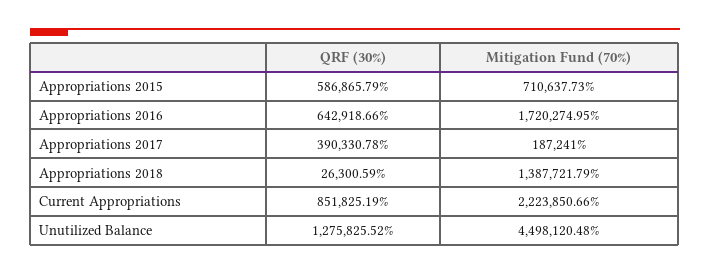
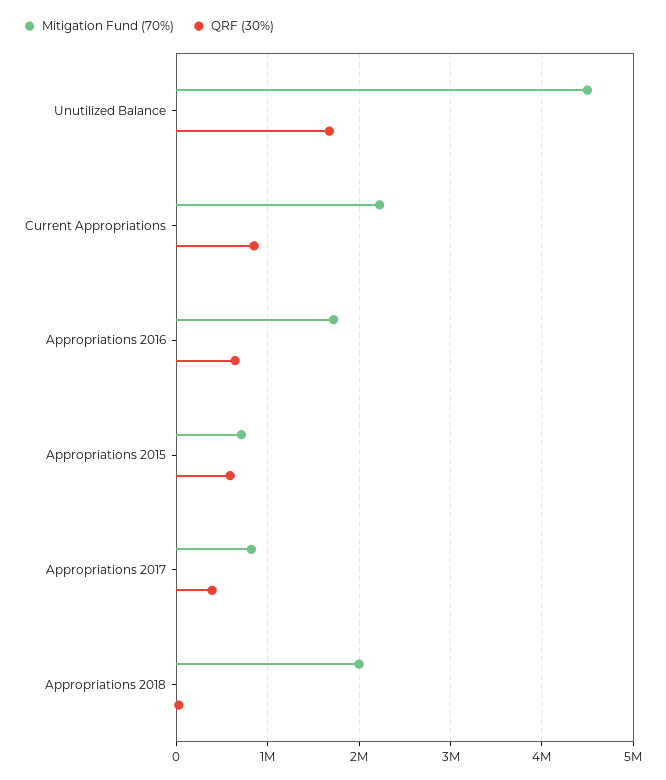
  {
    "QRF (30%)": {
      "Appropriations 2015": 586865.79,
      "Appropriations 2016": 642918.66,
      "Appropriations 2017": 390330.78,
      "Appropriations 2018": 26300.59,
      "Current Appropriations": 851825.19,
-     "Unutilized Balance": 1275825.52
+     "Unutilized Balance": 1700000
    },
    "Mitigation Fund (70%)": {
      "Appropriations 2015": 710637.73,
      "Appropriations 2016": 1720274.95,
-     "Appropriations 2017": 187241,
+     "Appropriations 2017": 800000,
-     "Appropriations 2018": 1387721.79,
+     "Appropriations 2018": 2000000,
      "Current Appropriations": 2223850.66,
      "Unutilized Balance": 4498120.48
    }
  }

